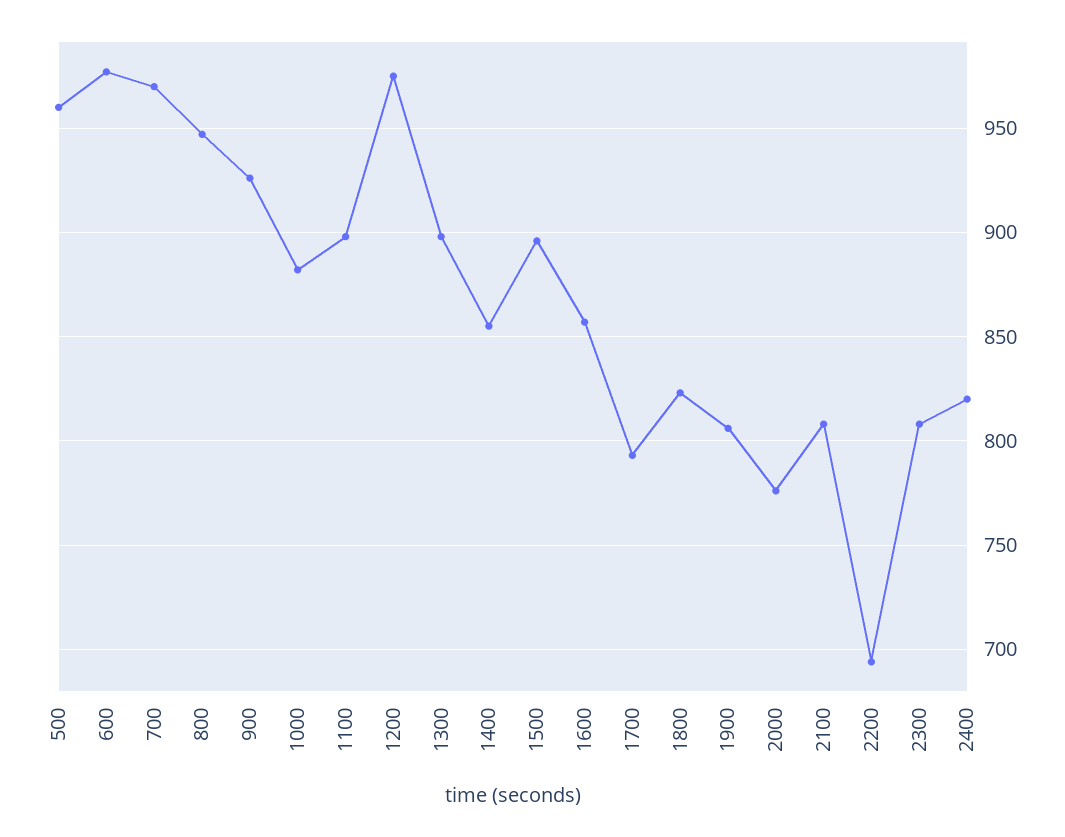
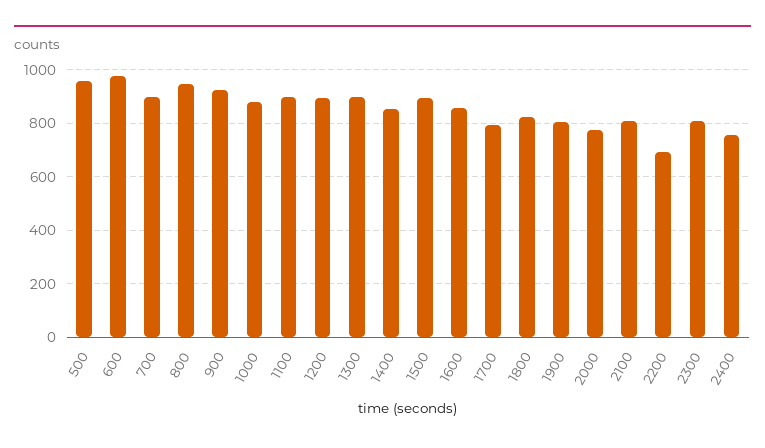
  {
    "500": 960,
    "600": 975,
-   "700": 970,
+   "700": 900,
    "800": 945,
    "900": 925,
    "1000": 880,
    "1100": 900,
-   "1200": 975,
+   "1200": 900,
    "1300": 900,
    "1400": 855,
    "1500": 895,
    "1600": 855,
    "1700": 795,
    "1800": 825,
    "1900": 805,
    "2000": 775,
    "2100": 810,
    "2200": 695,
    "2300": 810,
-   "2400": 820
+   "2400": 750
  }

